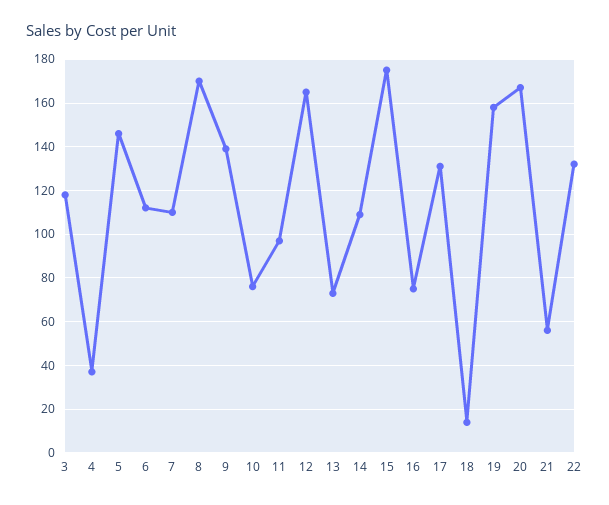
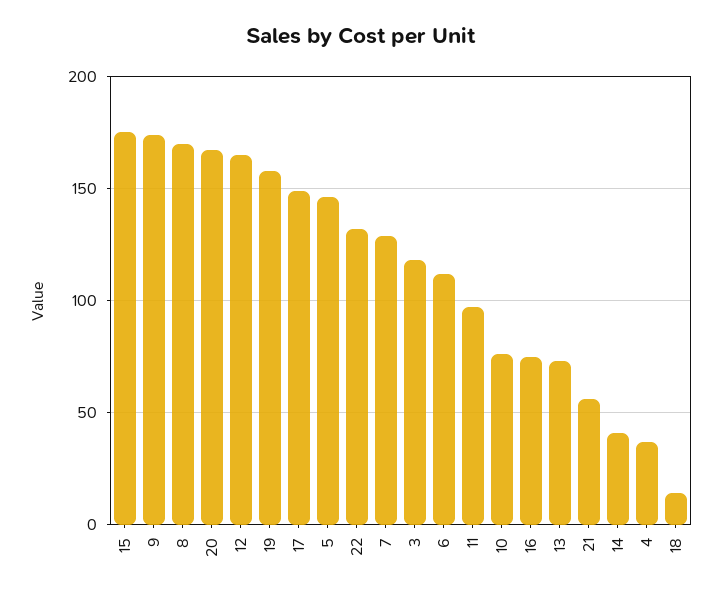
  {
    "3": 120,
    "4": 35,
    "5": 145,
    "6": 110,
-   "7": 110,
+   "7": 130,
    "8": 170,
-   "9": 140,
+   "9": 175,
    "10": 75,
    "11": 95,
    "12": 165,
    "13": 75,
-   "14": 110,
+   "14": 40,
    "15": 175,
    "16": 75,
-   "17": 130,
+   "17": 150,
    "18": 15,
    "19": 160,
    "20": 165,
    "21": 55,
    "22": 130
  }

